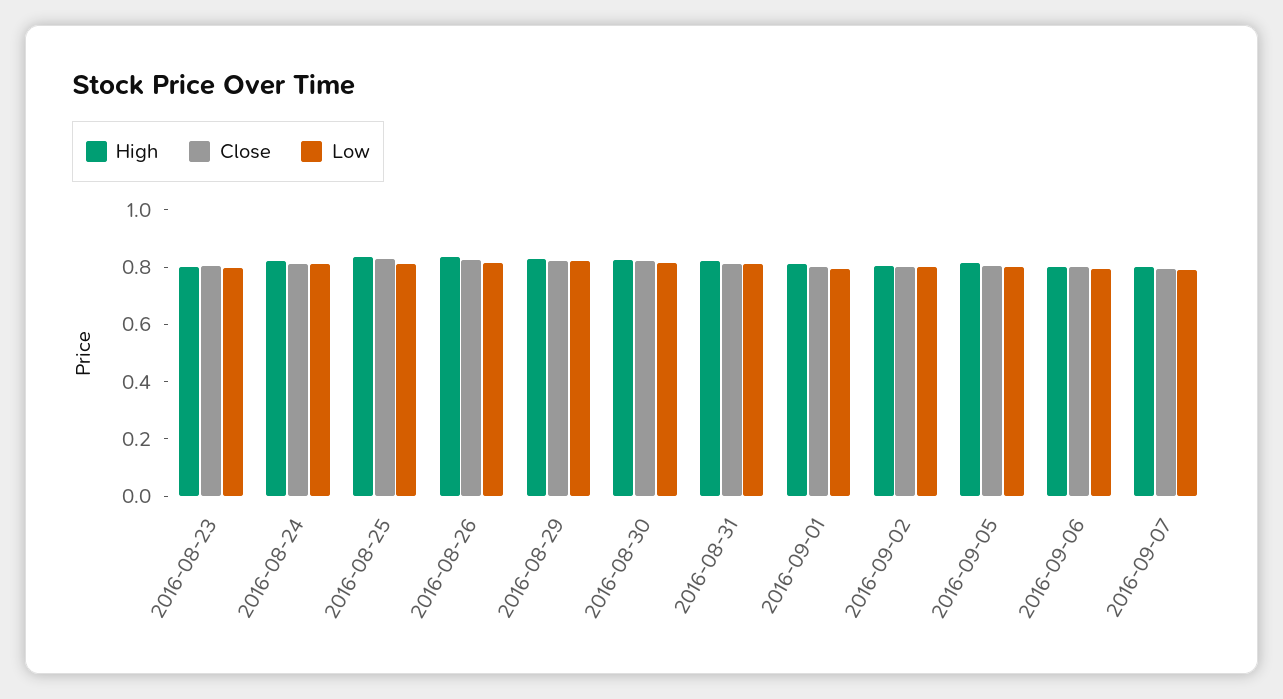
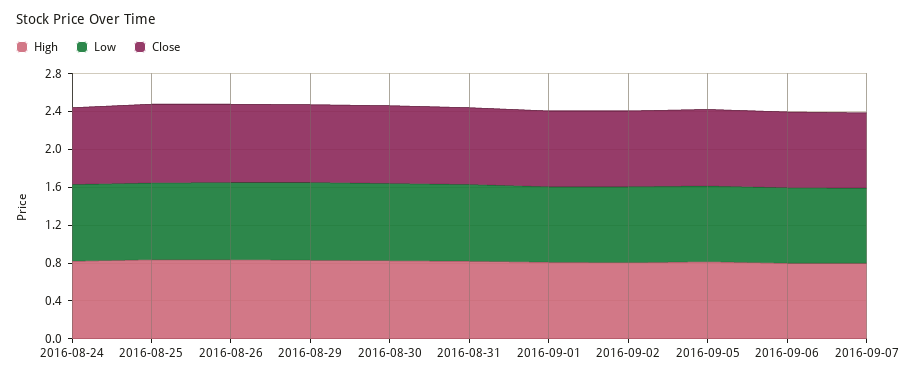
  {
    "High": {
-     "2016-08-23": 0.8,
      "2016-08-24": 0.8,
      "2016-08-25": 0.85,
      "2016-08-26": 0.85,
      "2016-08-29": 0.85,
      "2016-08-30": 0.85,
      "2016-08-31": 0.8,
      "2016-09-01": 0.8,
      "2016-09-02": 0.8,
      "2016-09-05": 0.8,
      "2016-09-06": 0.8,
      "2016-09-07": 0.8
    },
    "Close": {
-     "2016-08-23": 0.8,
      "2016-08-24": 0.8,
      "2016-08-25": 0.85,
      "2016-08-26": 0.85,
      "2016-08-29": 0.8,
      "2016-08-30": 0.8,
      "2016-08-31": 0.8,
      "2016-09-01": 0.8,
      "2016-09-02": 0.8,
      "2016-09-05": 0.8,
      "2016-09-06": 0.8,
      "2016-09-07": 0.8
    },
    "Low": {
-     "2016-08-23": 0.8,
      "2016-08-24": 0.8,
      "2016-08-25": 0.8,
      "2016-08-26": 0.8,
      "2016-08-29": 0.8,
      "2016-08-30": 0.8,
      "2016-08-31": 0.8,
      "2016-09-01": 0.8,
      "2016-09-02": 0.8,
      "2016-09-05": 0.8,
      "2016-09-06": 0.8,
      "2016-09-07": 0.8
    }
  }

